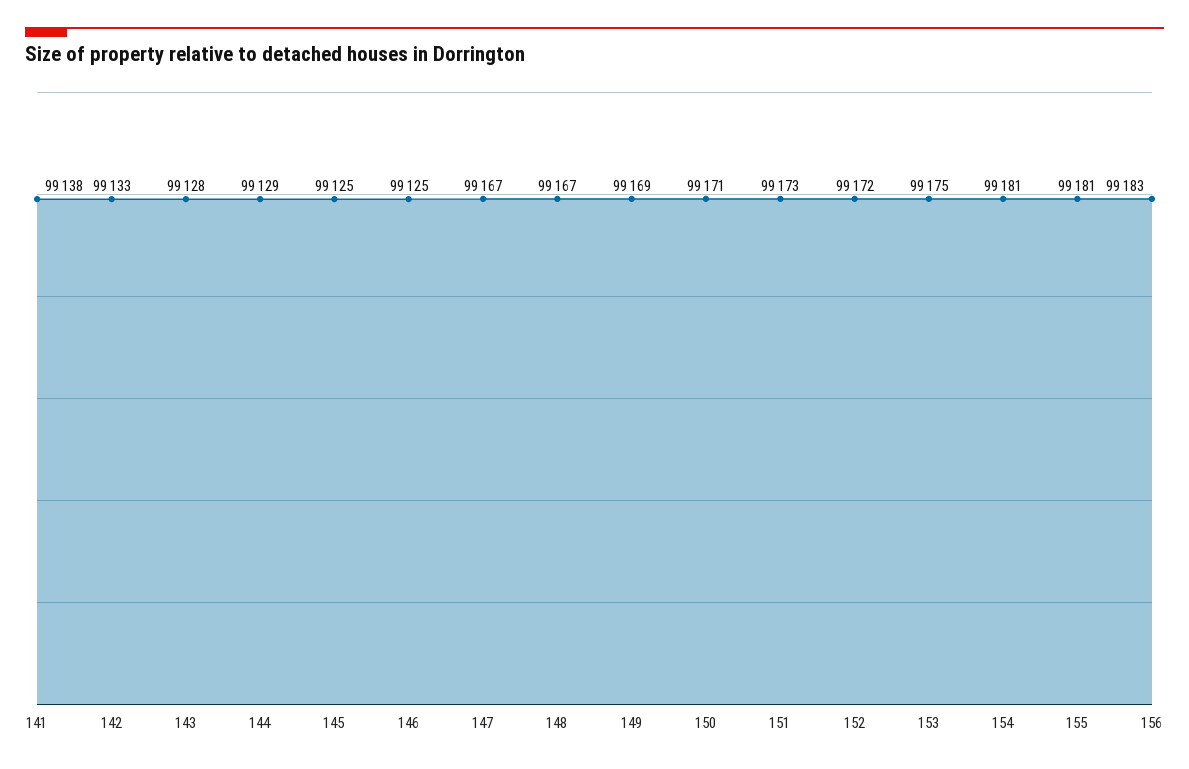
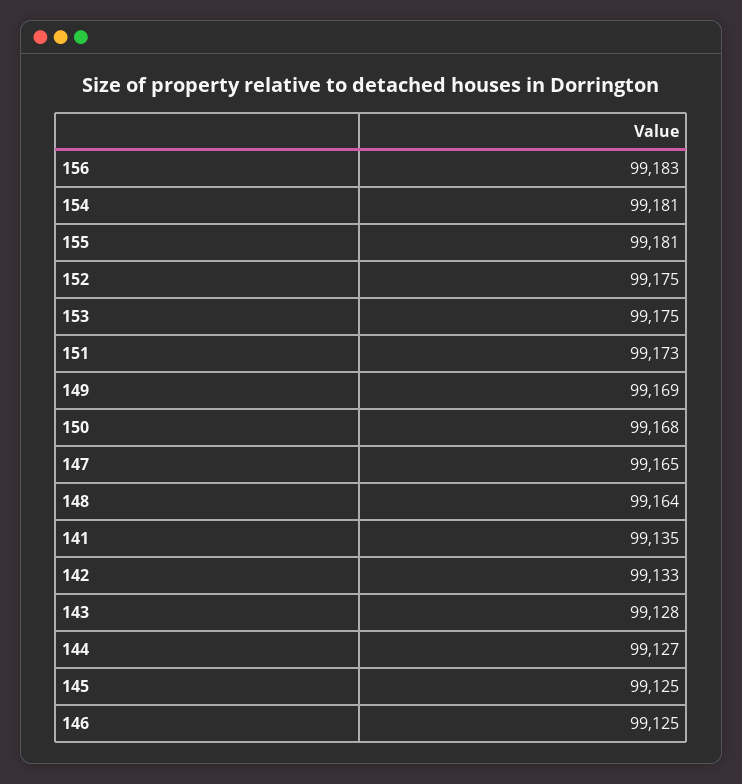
  {
-   "141": 99138,
+   "141": 99135,
    "142": 99133,
    "143": 99128,
-   "144": 99129,
+   "144": 99127,
    "145": 99125,
    "146": 99125,
-   "147": 99167,
+   "147": 99165,
-   "148": 99167,
+   "148": 99164,
    "149": 99169,
-   "150": 99171,
+   "150": 99168,
    "151": 99173,
-   "152": 99172,
+   "152": 99175,
    "153": 99175,
    "154": 99181,
    "155": 99181,
    "156": 99183
  }

